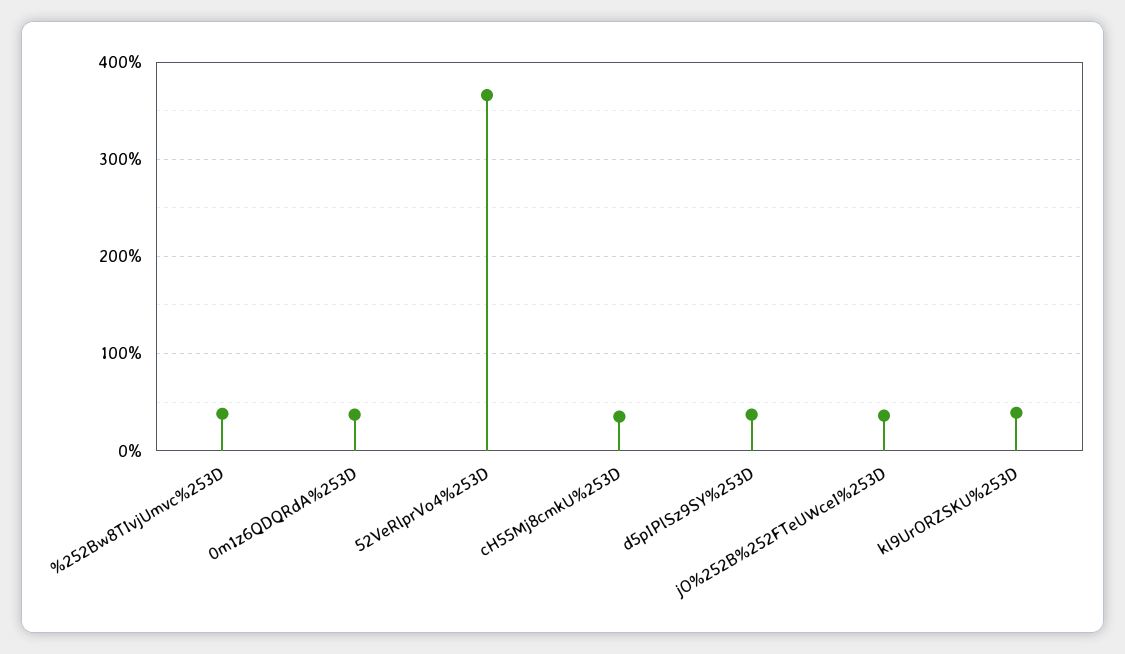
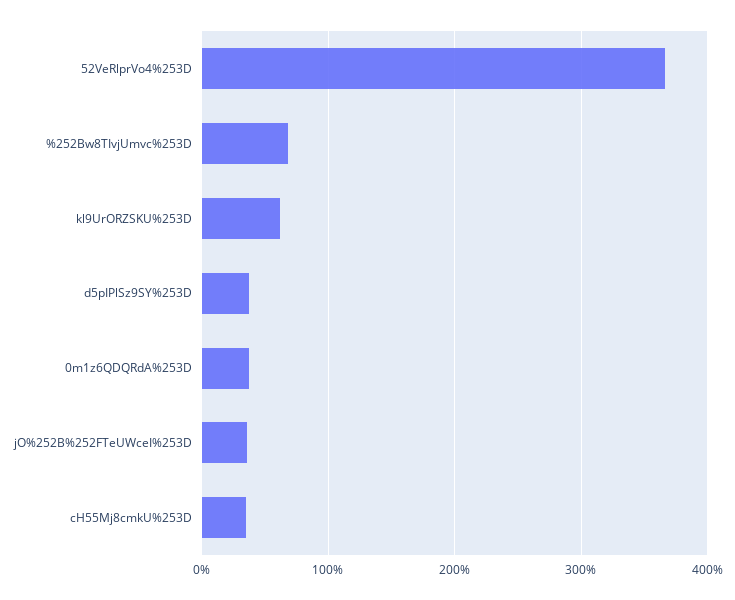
  {
-   "%252Bw8TIvjUmvc%253D": 40,
+   "%252Bw8TIvjUmvc%253D": 70,
    "0m1z6QDQRdA%253D": 40,
    "52VeRlprVo4%253D": 370,
    "cH55Mj8cmkU%253D": 40,
    "d5pIPlSz9SY%253D": 40,
    "jO%252B%252FTeUWceI%253D": 40,
-   "kl9UrORZSKU%253D": 40
+   "kl9UrORZSKU%253D": 60
  }

